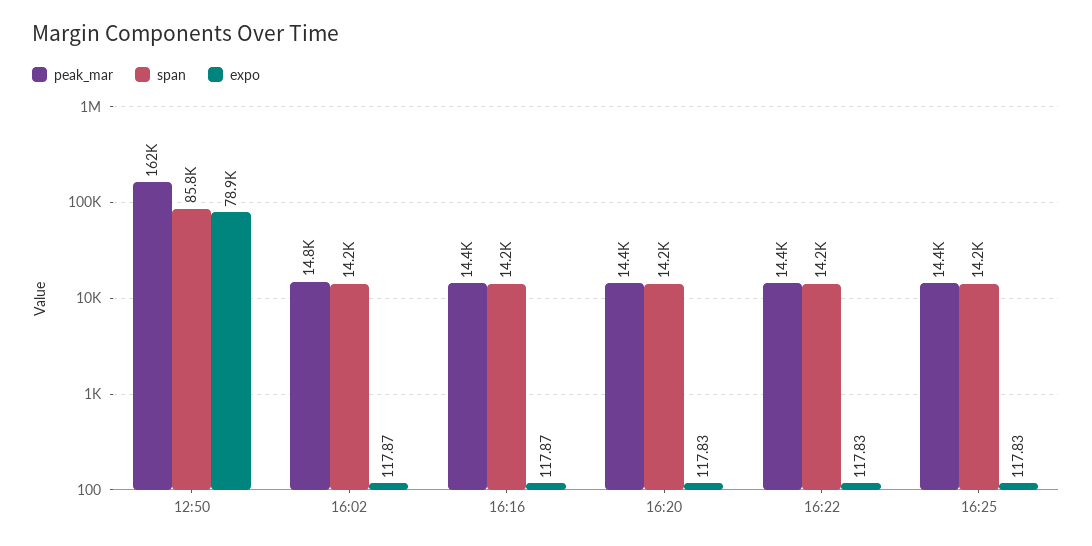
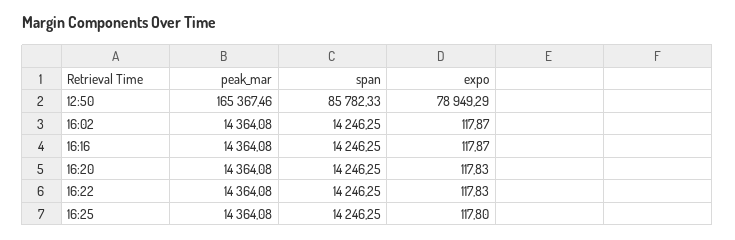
  {
    "peak_mar": {
-     "12:50": 162000,
+     "12:50": 165367.46,
-     "16:02": 14800,
+     "16:02": 14364.08,
      "16:16": 14364.08,
      "16:20": 14364.08,
      "16:22": 14364.08,
      "16:25": 14364.08
    },
    "span": {
      "12:50": 85782.33,
      "16:02": 14246.25,
      "16:16": 14246.25,
      "16:20": 14246.25,
      "16:22": 14246.25,
      "16:25": 14246.25
    },
    "expo": {
      "12:50": 78949.29,
      "16:02": 117.87,
      "16:16": 117.87,
      "16:20": 117.83,
      "16:22": 117.83,
-     "16:25": 117.83
+     "16:25": 117.8
    }
  }

